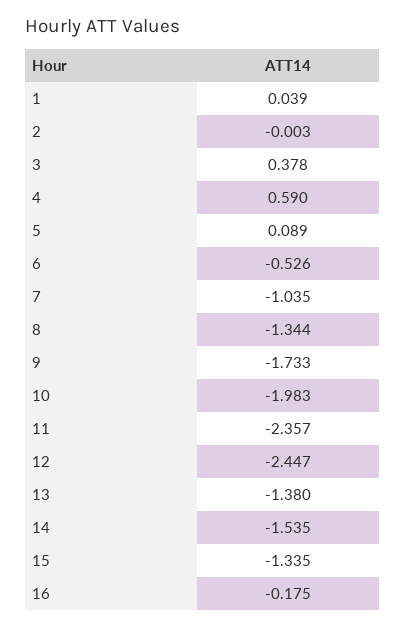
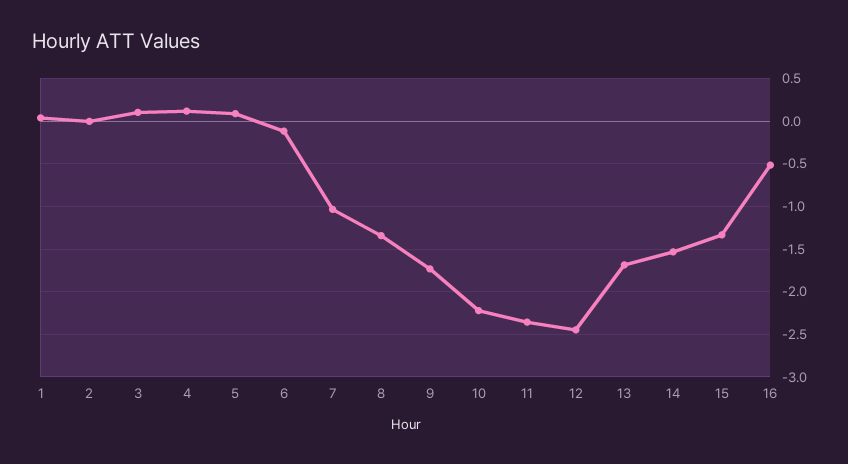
  {
    "1": 0.039,
    "2": -0.003,
-   "3": 0.378,
+   "3": 0.1,
-   "4": 0.59,
+   "4": 0.1,
    "5": 0.089,
-   "6": -0.526,
+   "6": -0.1,
    "7": -1.035,
    "8": -1.344,
    "9": -1.733,
-   "10": -1.983,
+   "10": -2.2,
    "11": -2.357,
    "12": -2.447,
-   "13": -1.38,
+   "13": -1.7,
    "14": -1.535,
    "15": -1.335,
-   "16": -0.175
+   "16": -0.5
  }

